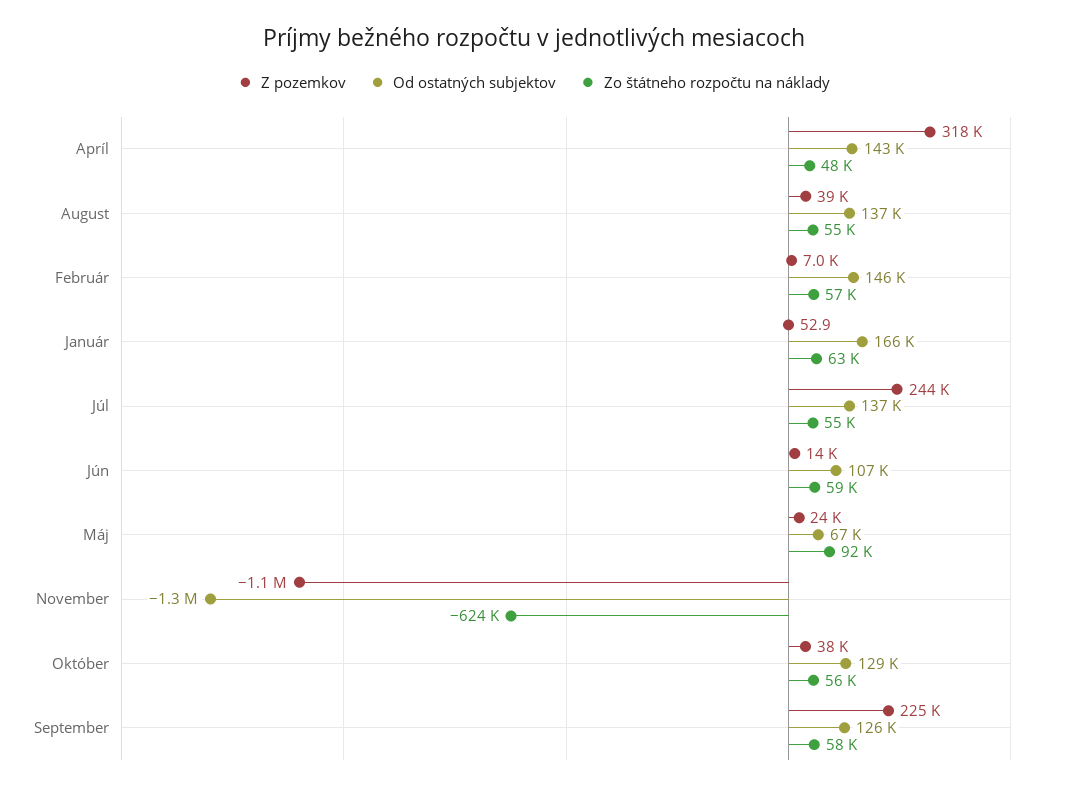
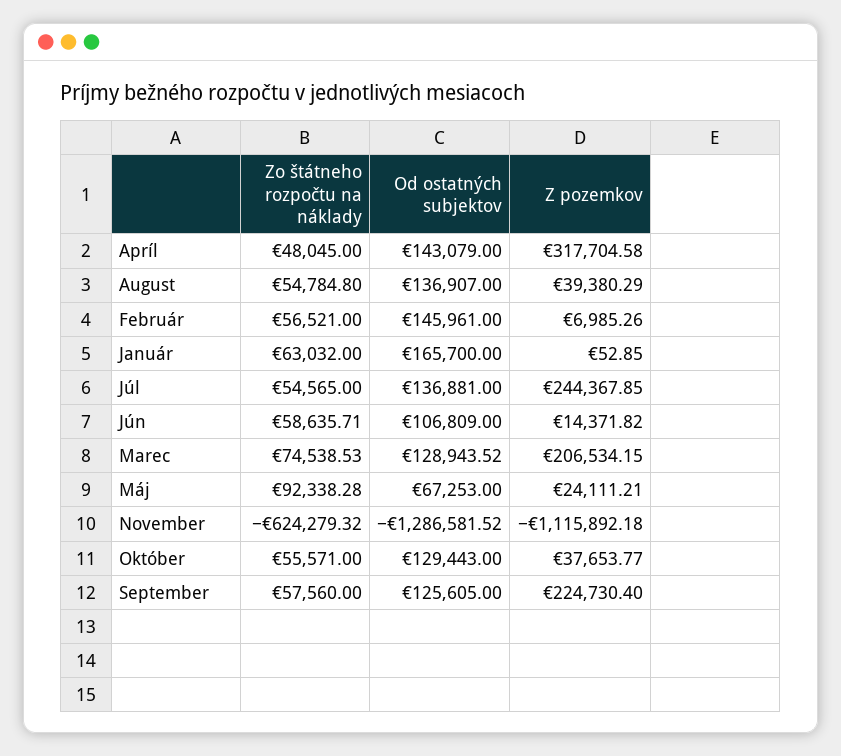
  {
    "Z pozemkov": {
      "Apríl": 317704.58,
      "August": 39380.29,
      "Február": 6985.26,
      "Január": 52.85,
      "Júl": 244367.85,
      "Jún": 14371.82,
      "Máj": 24111.21,
      "November": -1115892.18,
      "Október": 37653.77,
-     "September": 224730.4
+     "September": 224730.4,
+     "Marec": 206534.15
    },
    "Od ostatných subjektov": {
      "Apríl": 143079,
      "August": 136907,
      "Február": 145961,
      "Január": 165700,
      "Júl": 136881,
      "Jún": 106809,
      "Máj": 67253,
      "November": -1286581.52,
      "Október": 129443,
-     "September": 125605
+     "September": 125605,
+     "Marec": 128943.52
    },
    "Zo štátneho rozpočtu na náklady": {
      "Apríl": 48045,
      "August": 54784.8,
      "Február": 56521,
      "Január": 63032,
      "Júl": 54565,
      "Jún": 58635.71,
      "Máj": 92338.28,
      "November": -624279.32,
      "Október": 55571,
-     "September": 57560
+     "September": 57560,
+     "Marec": 74538.53
    }
  }

